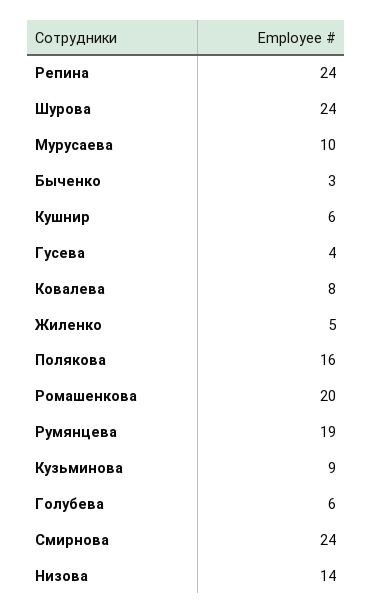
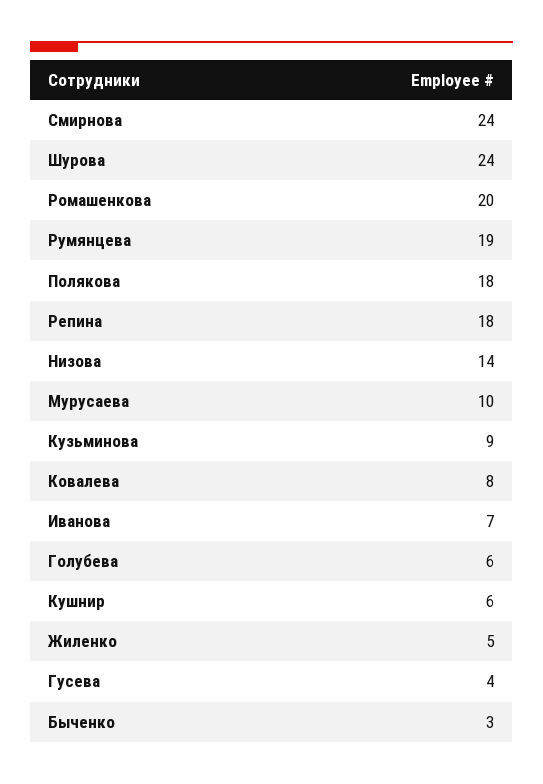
  {
-   "Репина": 24,
+   "Репина": 18,
    "Шурова": 24,
    "Мурусаева": 10,
    "Быченко": 3,
    "Кушнир": 6,
    "Гусева": 4,
    "Ковалева": 8,
    "Жиленко": 5,
-   "Полякова": 16,
+   "Полякова": 18,
    "Ромашенкова": 20,
    "Румянцева": 19,
    "Кузьминова": 9,
    "Голубева": 6,
    "Смирнова": 24,
-   "Низова": 14
+   "Низова": 14,
+   "Иванова": 7
  }

